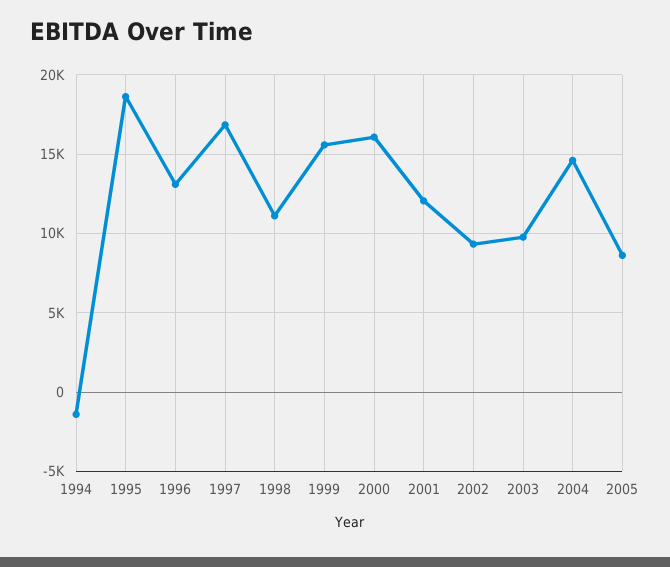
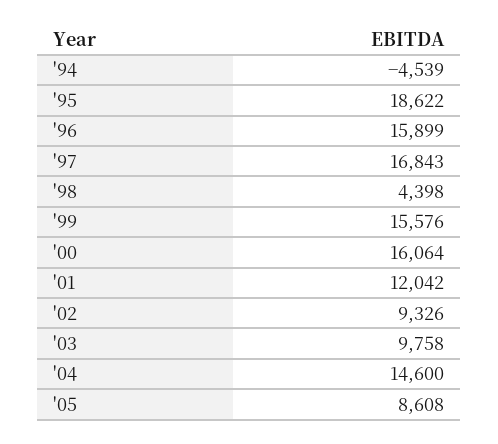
  {
-   "1994": -1500,
+   "1994": -4539,
    "1995": 18622,
-   "1996": 13000,
+   "1996": 15899,
    "1997": 16843,
-   "1998": 11000,
+   "1998": 4398,
    "1999": 15576,
    "2000": 16064,
    "2001": 12042,
    "2002": 9326,
    "2003": 9758,
    "2004": 14600,
    "2005": 8608
  }

